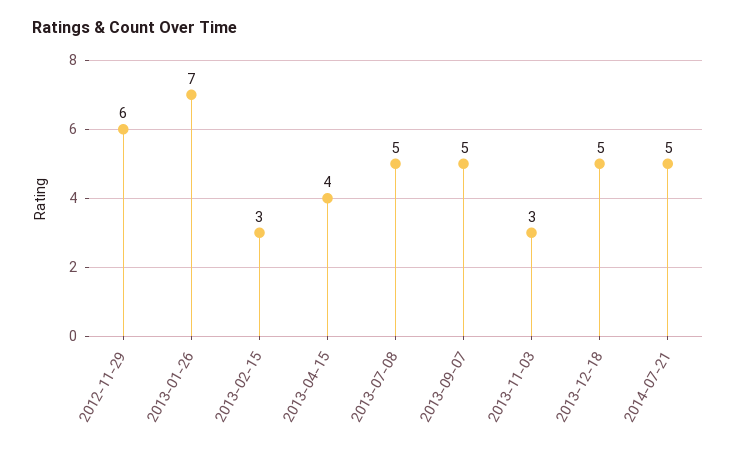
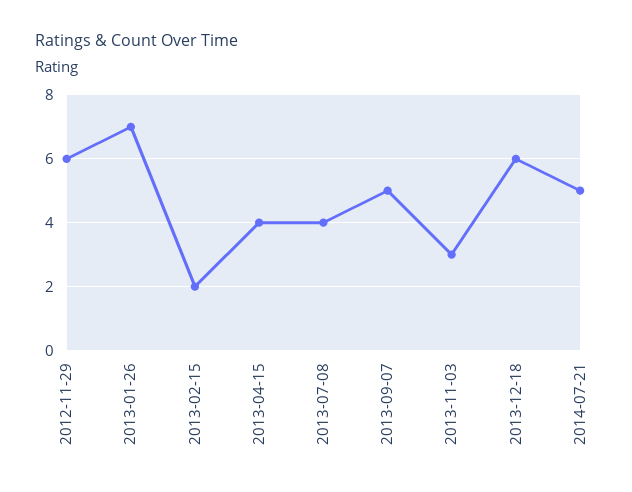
  {
    "2012-11-29": 6,
    "2013-01-26": 7,
-   "2013-02-15": 3,
+   "2013-02-15": 2,
    "2013-04-15": 4,
-   "2013-07-08": 5,
+   "2013-07-08": 4,
    "2013-09-07": 5,
    "2013-11-03": 3,
-   "2013-12-18": 5,
+   "2013-12-18": 6,
    "2014-07-21": 5
  }

